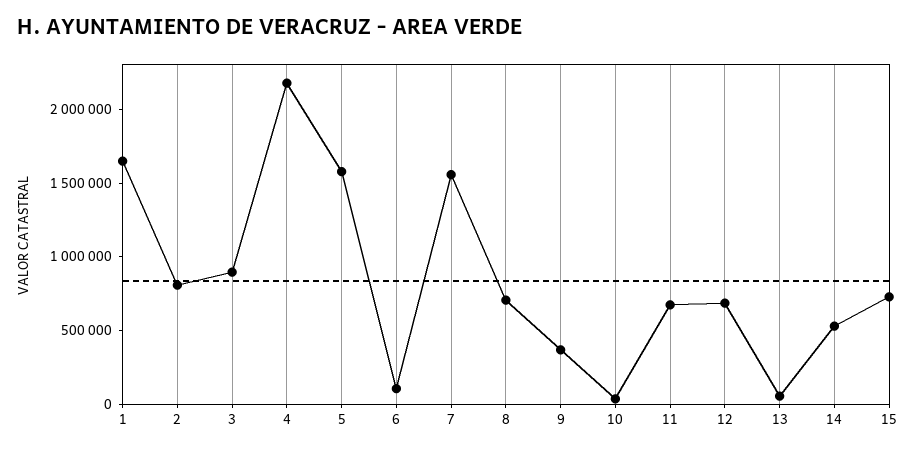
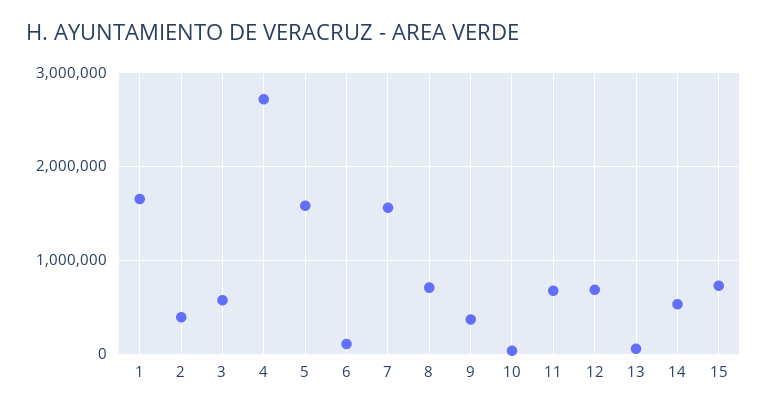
  {
    "1": 1700000,
-   "2": 800000,
+   "2": 400000,
-   "3": 900000,
+   "3": 600000,
-   "4": 2200000,
+   "4": 2700000,
    "5": 1600000,
    "6": 100000,
    "7": 1600000,
    "8": 700000,
    "9": 400000,
    "10": 0,
    "11": 700000,
    "12": 700000,
    "13": 100000,
    "14": 500000,
    "15": 700000
  }

